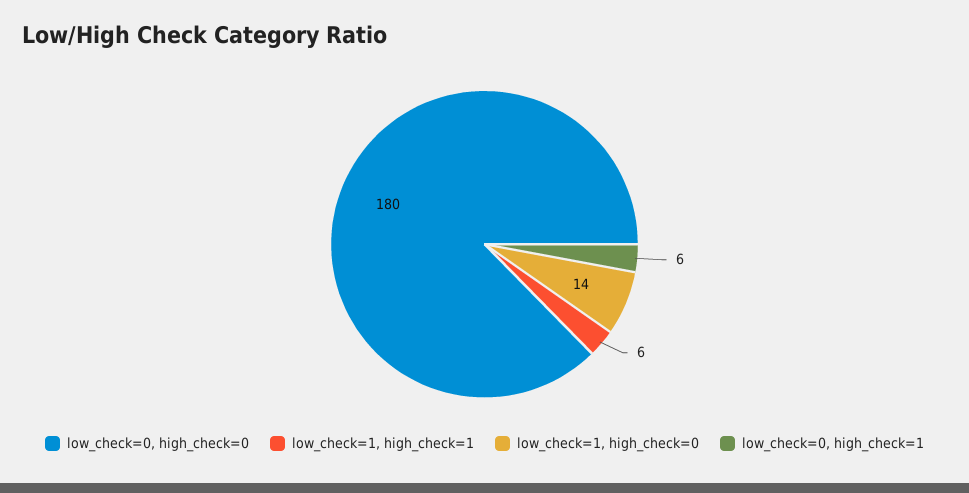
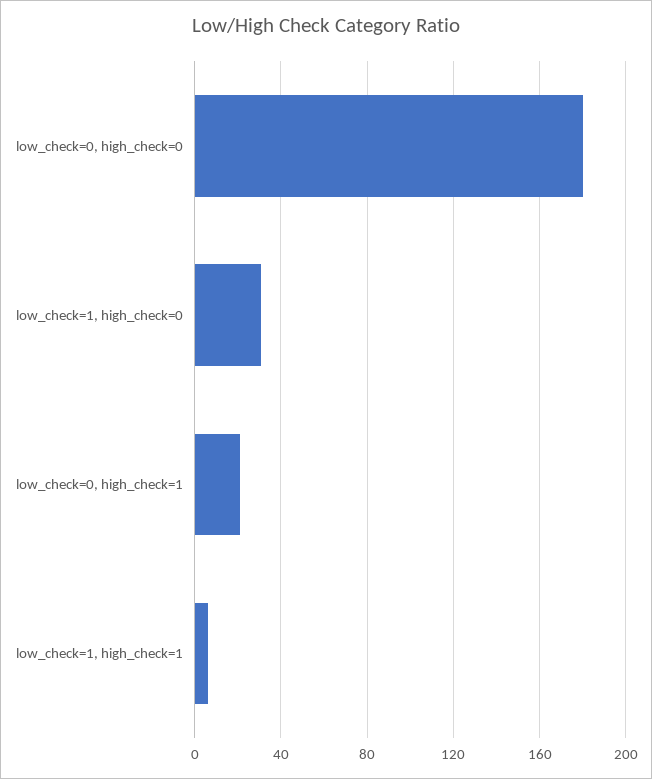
  {
    "low_check=0, high_check=0": 180,
    "low_check=1, high_check=1": 6,
-   "low_check=1, high_check=0": 14,
+   "low_check=1, high_check=0": 30,
-   "low_check=0, high_check=1": 6
+   "low_check=0, high_check=1": 20
  }

